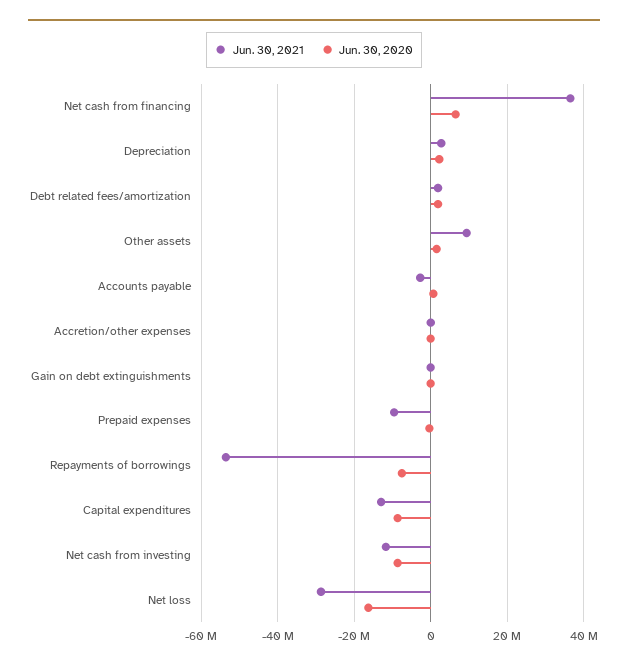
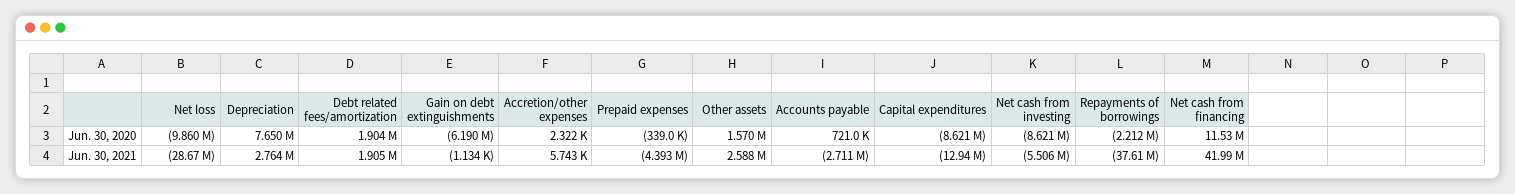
  {
    "Jun. 30, 2021": {
-     "Net cash from financing": 36000000,
+     "Net cash from financing": 41990000,
      "Depreciation": 2764000,
      "Debt related fees/amortization": 1905000,
-     "Other assets": 10000000,
+     "Other assets": 2588000,
      "Accounts payable": -2711000,
      "Accretion/other expenses": 5743,
      "Gain on debt extinguishments": -1134,
-     "Prepaid expenses": -10000000,
+     "Prepaid expenses": -4393000,
-     "Repayments of borrowings": -54000000,
+     "Repayments of borrowings": -37610000,
      "Capital expenditures": -12940000,
-     "Net cash from investing": -12000000,
+     "Net cash from investing": -5506000,
      "Net loss": -28670000
    },
    "Jun. 30, 2020": {
-     "Net cash from financing": 6000000,
+     "Net cash from financing": 11530000,
-     "Depreciation": 2000000,
+     "Depreciation": 7650000,
      "Debt related fees/amortization": 1904000,
      "Other assets": 1570000,
      "Accounts payable": 721000,
      "Accretion/other expenses": 2322,
-     "Gain on debt extinguishments": 0,
+     "Gain on debt extinguishments": -6190000,
      "Prepaid expenses": -339000,
-     "Repayments of borrowings": -8000000,
+     "Repayments of borrowings": -2212000,
      "Capital expenditures": -8621000,
      "Net cash from investing": -8621000,
-     "Net loss": -16000000
+     "Net loss": -9860000
    }
  }

